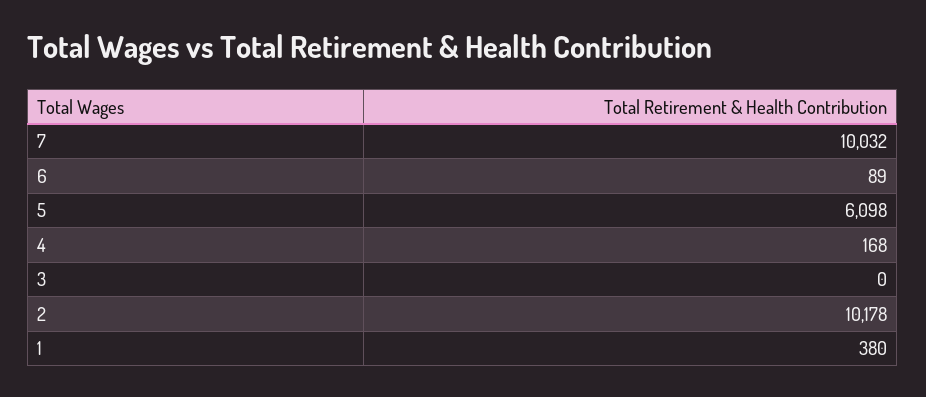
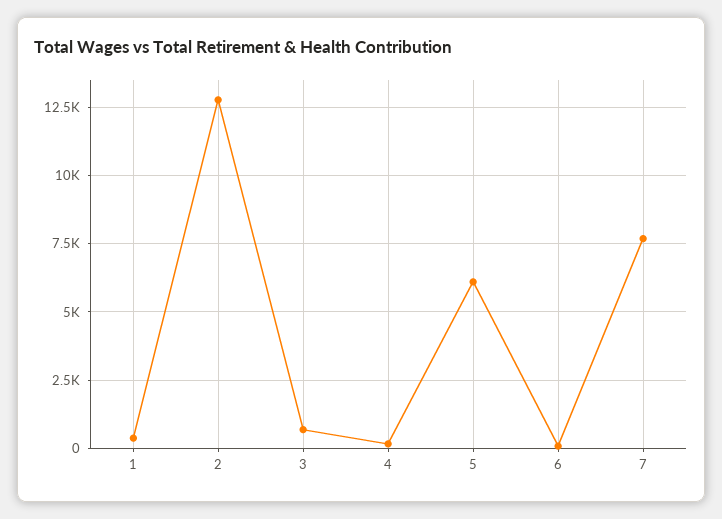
  {
-   "7": 10032,
+   "7": 7750,
    "6": 89,
    "5": 6098,
    "4": 168,
-   "3": 0,
+   "3": 750,
-   "2": 10178,
+   "2": 12750,
    "1": 380
  }

